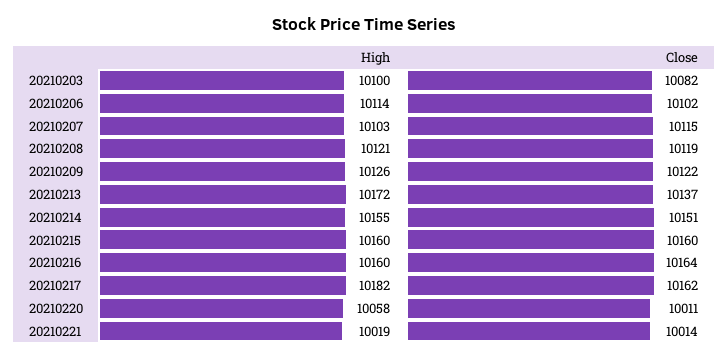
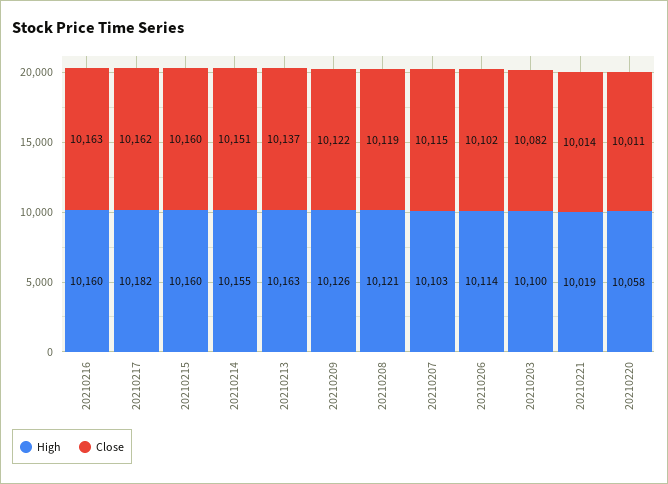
  {
    "High": {
      "20210203": 10100,
      "20210206": 10114,
      "20210207": 10103,
      "20210208": 10121,
      "20210209": 10126,
-     "20210213": 10172,
+     "20210213": 10163,
      "20210214": 10155,
      "20210215": 10160,
      "20210216": 10160,
      "20210217": 10182,
      "20210220": 10058,
      "20210221": 10019
    },
    "Close": {
      "20210203": 10082,
      "20210206": 10102,
      "20210207": 10115,
      "20210208": 10119,
      "20210209": 10122,
      "20210213": 10137,
      "20210214": 10151,
      "20210215": 10160,
-     "20210216": 10164,
+     "20210216": 10163,
      "20210217": 10162,
      "20210220": 10011,
      "20210221": 10014
    }
  }

